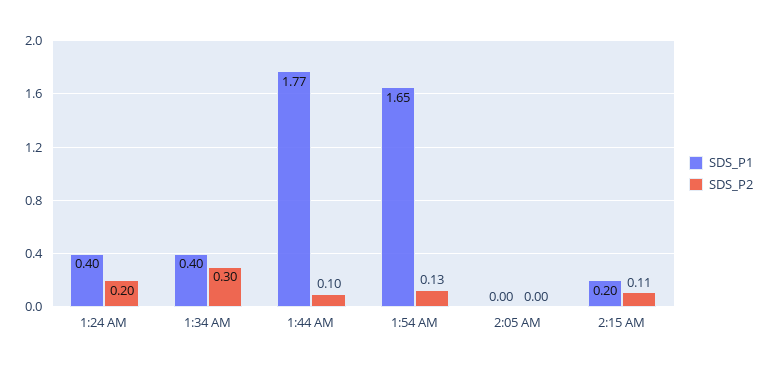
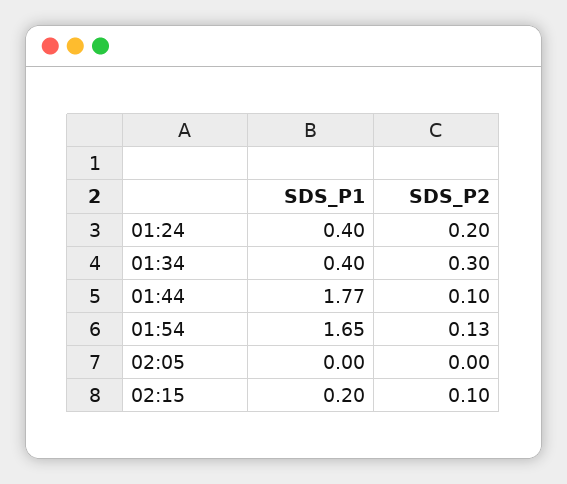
  {
    "SDS_P1": {
      "1:24 AM": 0.4,
      "1:34 AM": 0.4,
      "1:44 AM": 1.77,
      "1:54 AM": 1.65,
      "2:05 AM": 0,
      "2:15 AM": 0.2
    },
    "SDS_P2": {
      "1:24 AM": 0.2,
      "1:34 AM": 0.3,
      "1:44 AM": 0.1,
      "1:54 AM": 0.13,
      "2:05 AM": 0,
-     "2:15 AM": 0.11
+     "2:15 AM": 0.1
    }
  }

